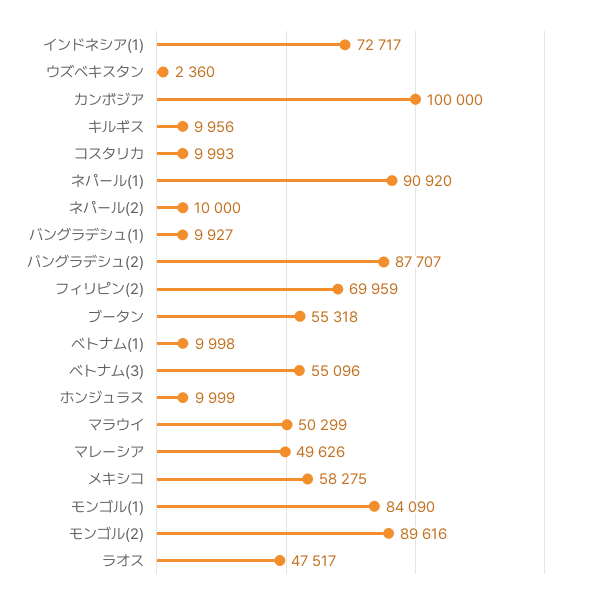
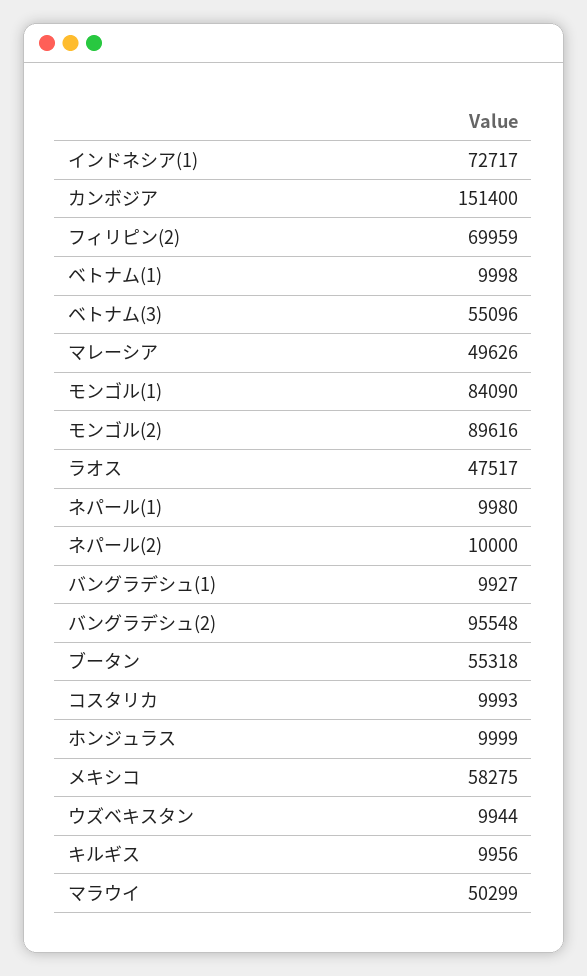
  {
    "インドネシア(1)": 72717,
-   "ウズベキスタン": 2360,
+   "ウズベキスタン": 9944,
-   "カンボジア": 100000,
+   "カンボジア": 151400,
    "キルギス": 9956,
    "コスタリカ": 9993,
-   "ネパール(1)": 90920,
+   "ネパール(1)": 9980,
    "ネパール(2)": 10000,
    "バングラデシュ(1)": 9927,
-   "バングラデシュ(2)": 87707,
+   "バングラデシュ(2)": 95548,
    "フィリピン(2)": 69959,
    "ブータン": 55318,
    "ベトナム(1)": 9998,
    "ベトナム(3)": 55096,
    "ホンジュラス": 9999,
    "マラウイ": 50299,
    "マレーシア": 49626,
    "メキシコ": 58275,
    "モンゴル(1)": 84090,
    "モンゴル(2)": 89616,
    "ラオス": 47517
  }

